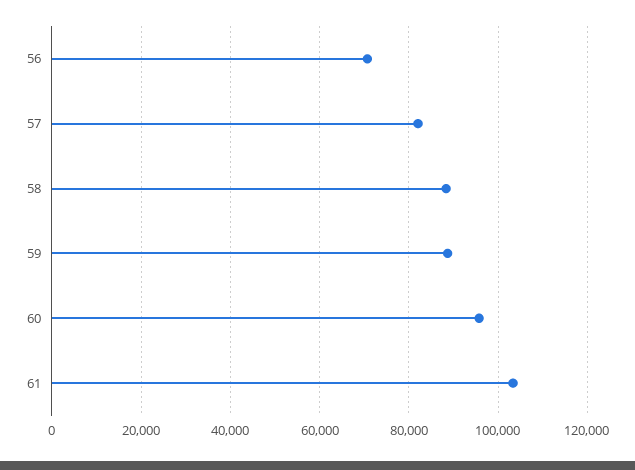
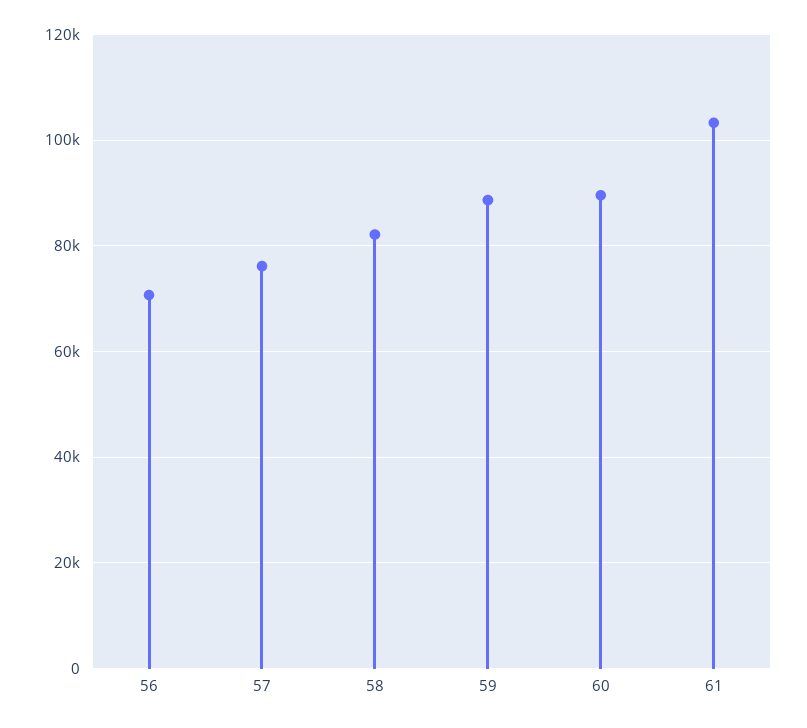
  {
    "56": 70000,
-   "57": 82000,
+   "57": 76000,
-   "58": 88000,
+   "58": 82000,
    "59": 88000,
-   "60": 96000,
+   "60": 90000,
    "61": 104000
  }

